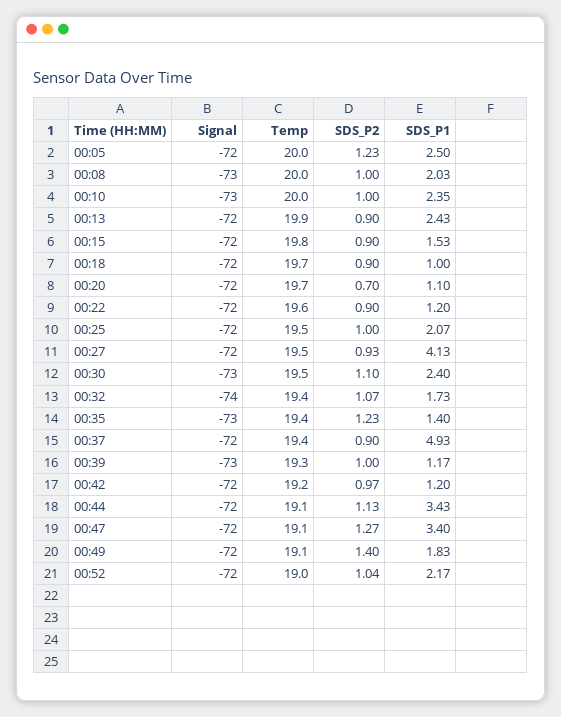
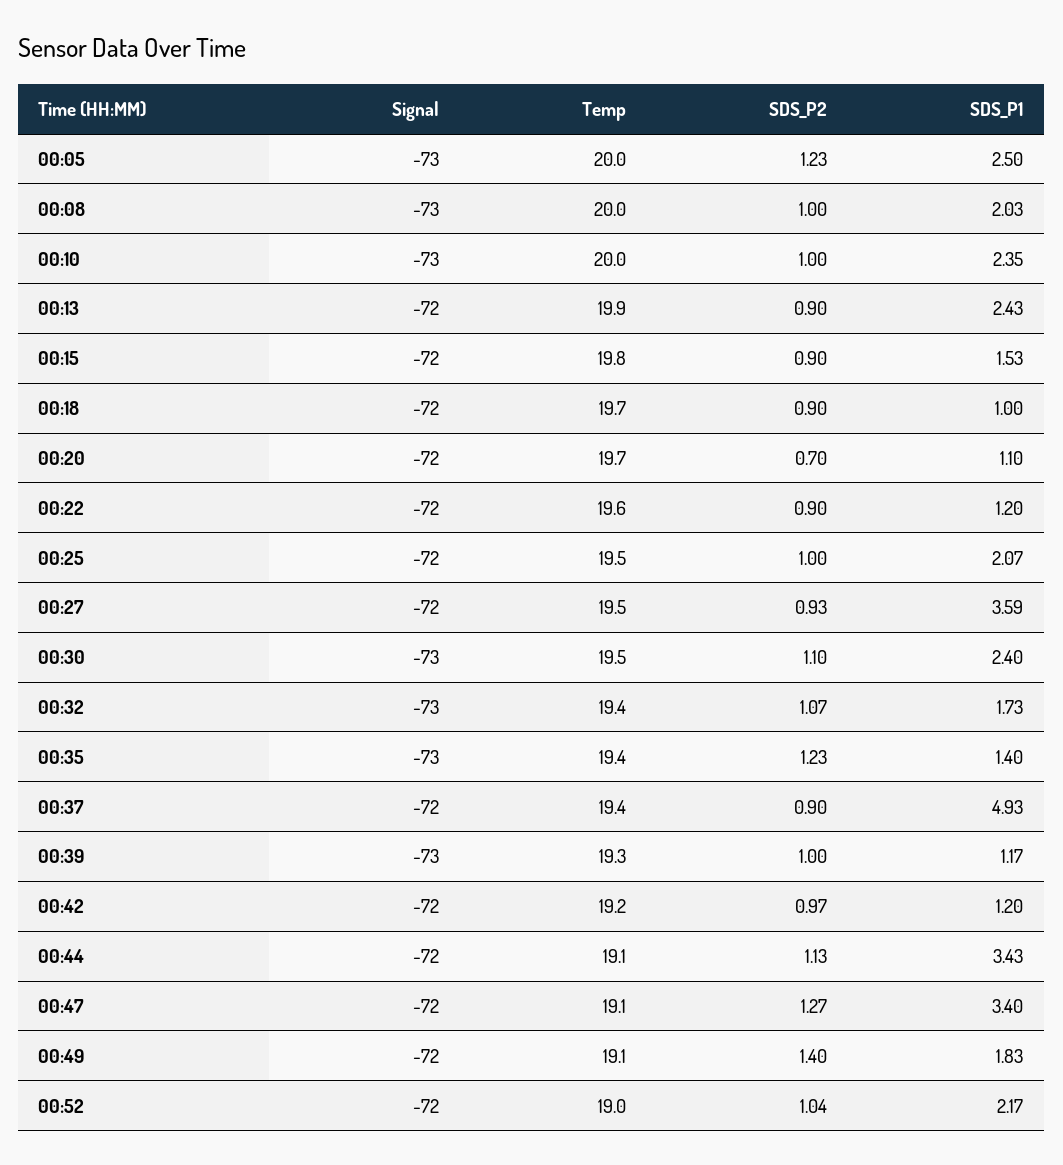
  {
    "Signal": {
-     "00:05": -72,
+     "00:05": -73,
      "00:08": -73,
      "00:10": -73,
      "00:13": -72,
      "00:15": -72,
      "00:18": -72,
      "00:20": -72,
      "00:22": -72,
      "00:25": -72,
      "00:27": -72,
      "00:30": -73,
-     "00:32": -74,
+     "00:32": -73,
      "00:35": -73,
      "00:37": -72,
      "00:39": -73,
      "00:42": -72,
      "00:44": -72,
      "00:47": -72,
      "00:49": -72,
      "00:52": -72
    },
    "Temp": {
      "00:05": 20,
      "00:08": 20,
      "00:10": 20,
      "00:13": 19.9,
      "00:15": 19.8,
      "00:18": 19.7,
      "00:20": 19.7,
      "00:22": 19.6,
      "00:25": 19.5,
      "00:27": 19.5,
      "00:30": 19.5,
      "00:32": 19.4,
      "00:35": 19.4,
      "00:37": 19.4,
      "00:39": 19.3,
      "00:42": 19.2,
      "00:44": 19.1,
      "00:47": 19.1,
      "00:49": 19.1,
      "00:52": 19
    },
    "SDS_P2": {
      "00:05": 1.23,
      "00:08": 1,
      "00:10": 1,
      "00:13": 0.9,
      "00:15": 0.9,
      "00:18": 0.9,
      "00:20": 0.7,
      "00:22": 0.9,
      "00:25": 1,
      "00:27": 0.93,
      "00:30": 1.1,
      "00:32": 1.07,
      "00:35": 1.23,
      "00:37": 0.9,
      "00:39": 1,
      "00:42": 0.97,
      "00:44": 1.13,
      "00:47": 1.27,
      "00:49": 1.4,
      "00:52": 1.04
    },
    "SDS_P1": {
      "00:05": 2.5,
      "00:08": 2.03,
      "00:10": 2.35,
      "00:13": 2.43,
      "00:15": 1.53,
      "00:18": 1,
      "00:20": 1.1,
      "00:22": 1.2,
      "00:25": 2.07,
-     "00:27": 4.13,
+     "00:27": 3.59,
      "00:30": 2.4,
      "00:32": 1.73,
      "00:35": 1.4,
      "00:37": 4.93,
      "00:39": 1.17,
      "00:42": 1.2,
      "00:44": 3.43,
      "00:47": 3.4,
      "00:49": 1.83,
      "00:52": 2.17
    }
  }

